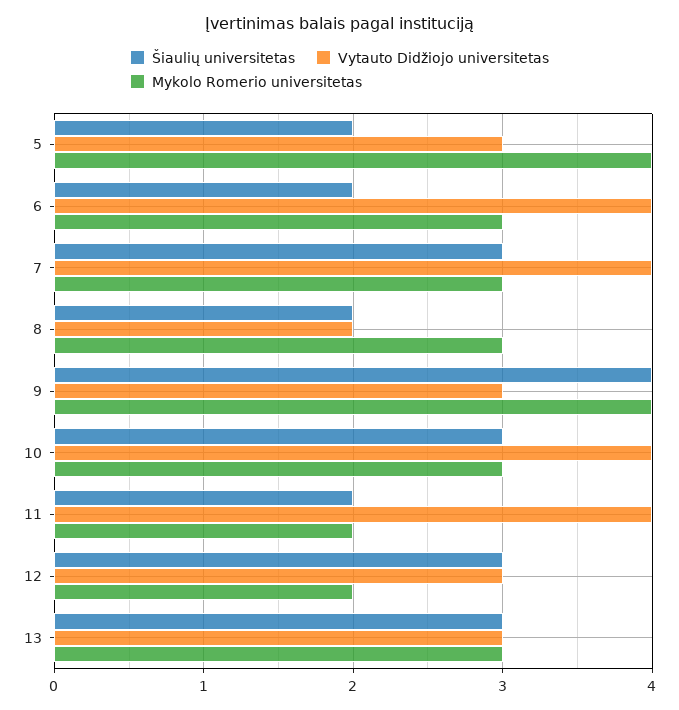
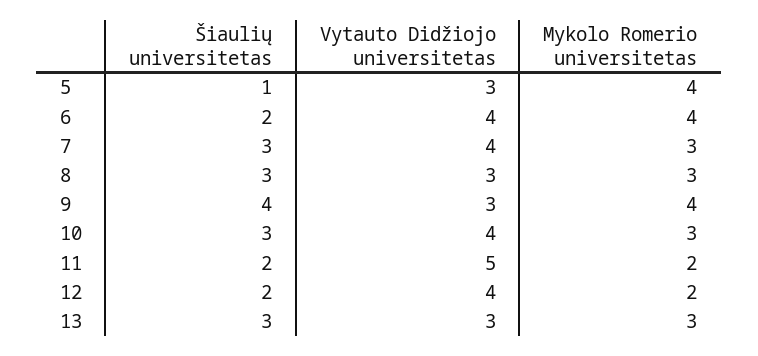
  {
    "Šiaulių universitetas": {
-     "5": 2,
+     "5": 1,
      "6": 2,
      "7": 3,
-     "8": 2,
+     "8": 3,
      "9": 4,
      "10": 3,
      "11": 2,
-     "12": 3,
+     "12": 2,
      "13": 3
    },
    "Vytauto Didžiojo universitetas": {
      "5": 3,
      "6": 4,
      "7": 4,
-     "8": 2,
+     "8": 3,
      "9": 3,
      "10": 4,
-     "11": 4,
+     "11": 5,
-     "12": 3,
+     "12": 4,
      "13": 3
    },
    "Mykolo Romerio universitetas": {
      "5": 4,
-     "6": 3,
+     "6": 4,
      "7": 3,
      "8": 3,
      "9": 4,
      "10": 3,
      "11": 2,
      "12": 2,
      "13": 3
    }
  }

